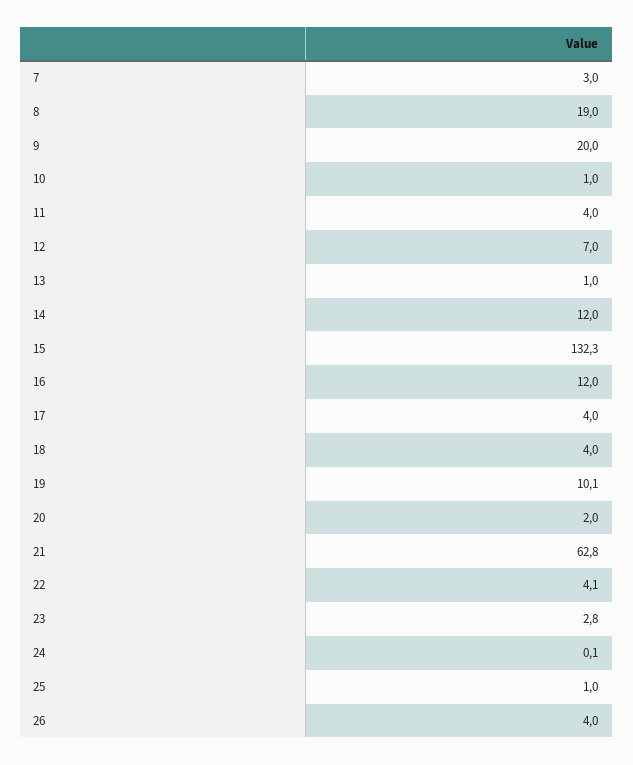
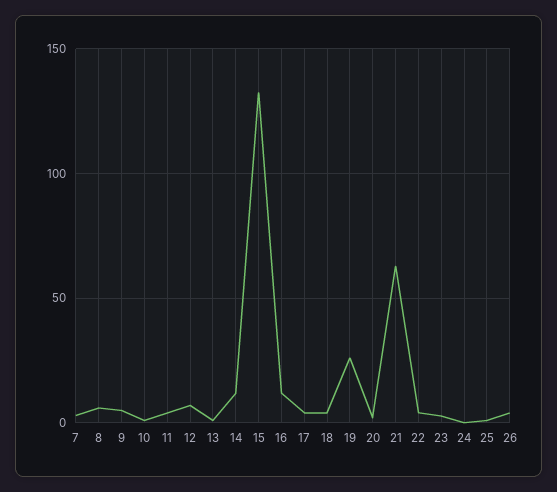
  {
    "7": 3,
-   "8": 19,
+   "8": 5,
-   "9": 20,
+   "9": 5,
    "10": 1,
    "11": 4,
    "12": 7,
    "13": 1,
    "14": 12,
    "15": 132.3,
    "16": 12,
    "17": 4,
    "18": 4,
-   "19": 10.1,
+   "19": 25,
    "20": 2,
    "21": 62.8,
    "22": 4.1,
    "23": 2.8,
    "24": 0.1,
    "25": 1,
    "26": 4
  }

